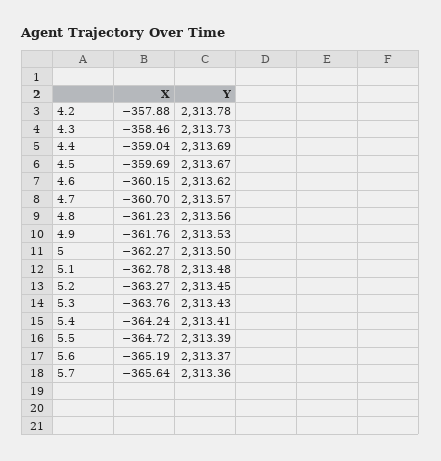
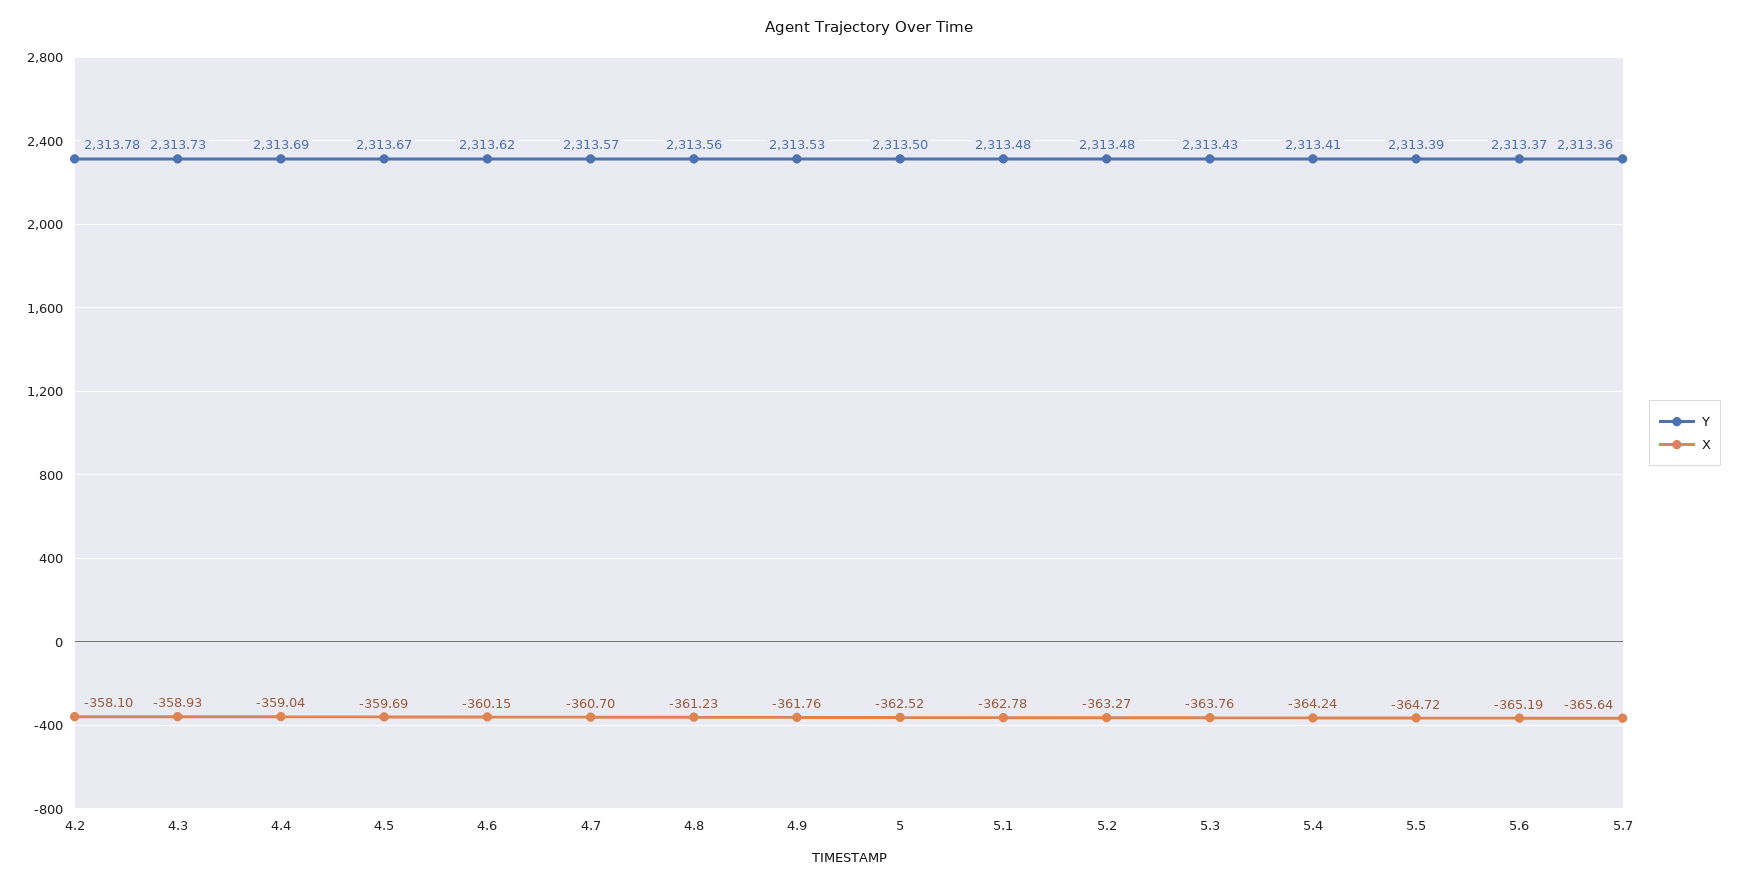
  {
    "X": {
-     "4.2": -357.88,
+     "4.2": -358.1,
-     "4.3": -358.46,
+     "4.3": -358.93,
      "4.4": -359.04,
      "4.5": -359.69,
      "4.6": -360.15,
      "4.7": -360.7,
      "4.8": -361.23,
      "4.9": -361.76,
-     "5": -362.27,
+     "5": -362.52,
      "5.1": -362.78,
      "5.2": -363.27,
      "5.3": -363.76,
      "5.4": -364.24,
      "5.5": -364.72,
      "5.6": -365.19,
      "5.7": -365.64
    },
    "Y": {
      "4.2": 2313.78,
      "4.3": 2313.73,
      "4.4": 2313.69,
      "4.5": 2313.67,
      "4.6": 2313.62,
      "4.7": 2313.57,
      "4.8": 2313.56,
      "4.9": 2313.53,
      "5": 2313.5,
      "5.1": 2313.48,
-     "5.2": 2313.45,
+     "5.2": 2313.48,
      "5.3": 2313.43,
      "5.4": 2313.41,
      "5.5": 2313.39,
      "5.6": 2313.37,
      "5.7": 2313.36
    }
  }

